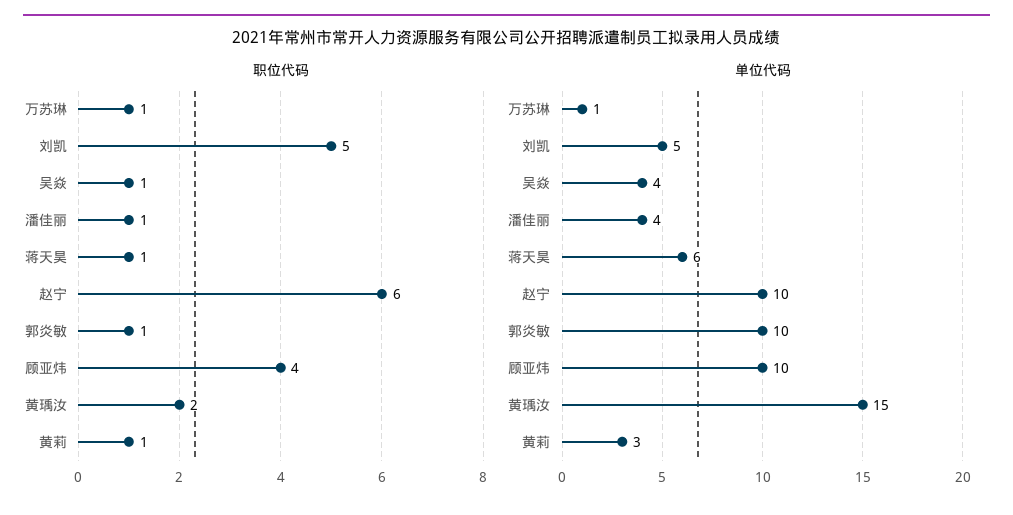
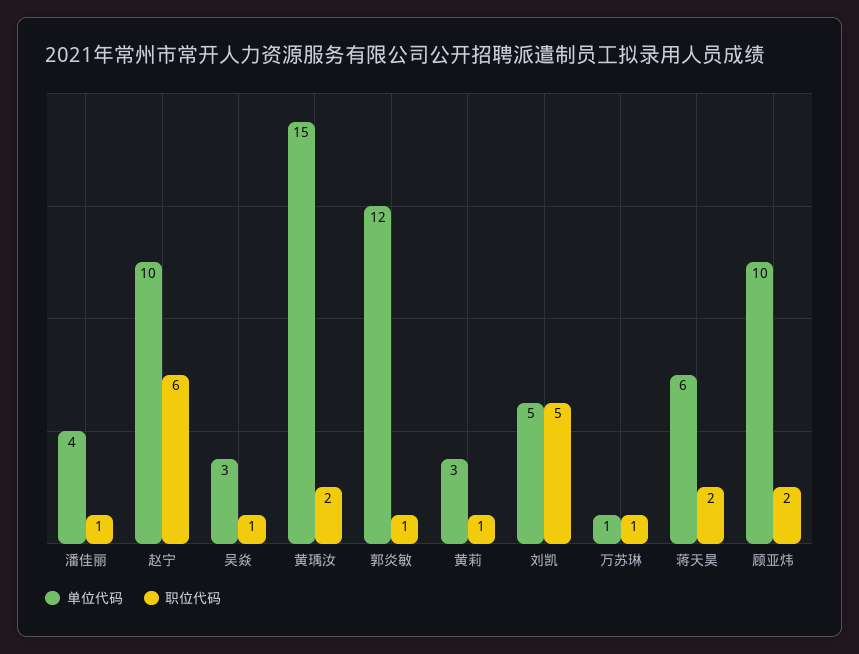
  {
    "职位代码": {
      "万苏琳": 1,
      "刘凯": 5,
      "吴焱": 1,
      "潘佳丽": 1,
-     "蒋天昊": 1,
+     "蒋天昊": 2,
      "赵宁": 6,
      "郭炎敏": 1,
-     "顾亚炜": 4,
+     "顾亚炜": 2,
      "黄瑀汝": 2,
      "黄莉": 1
    },
    "单位代码": {
      "万苏琳": 1,
      "刘凯": 5,
-     "吴焱": 4,
+     "吴焱": 3,
      "潘佳丽": 4,
      "蒋天昊": 6,
      "赵宁": 10,
-     "郭炎敏": 10,
+     "郭炎敏": 12,
      "顾亚炜": 10,
      "黄瑀汝": 15,
      "黄莉": 3
    }
  }

